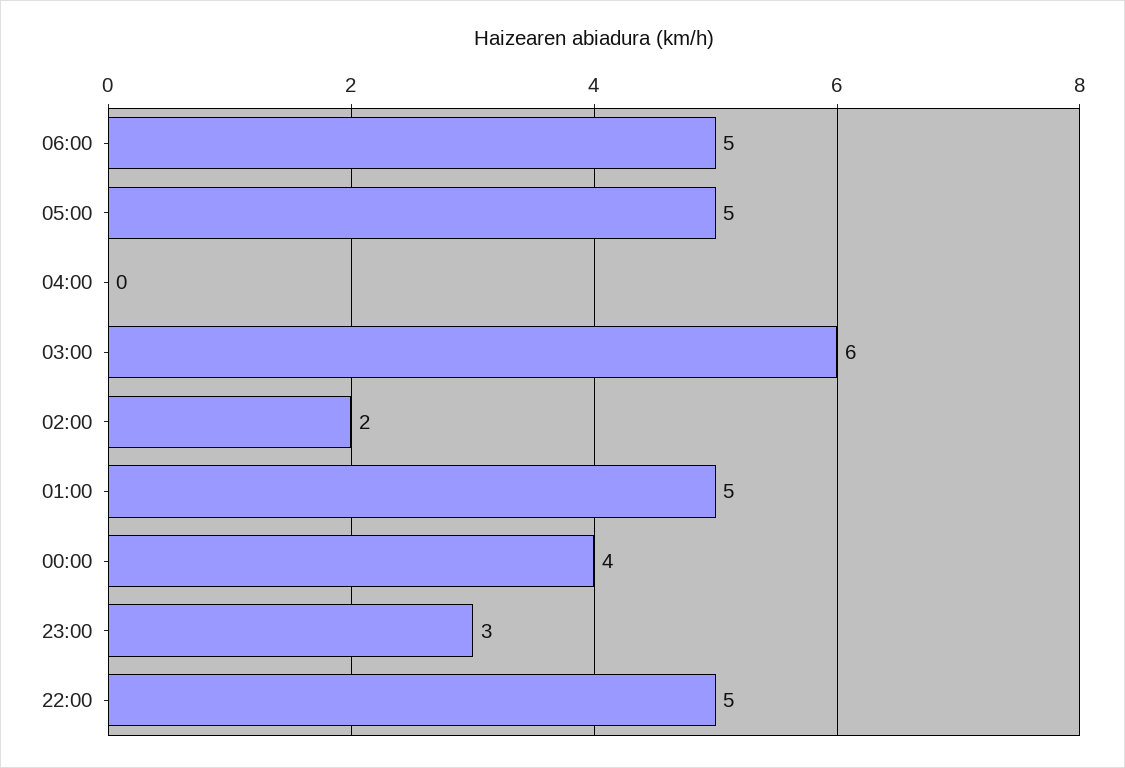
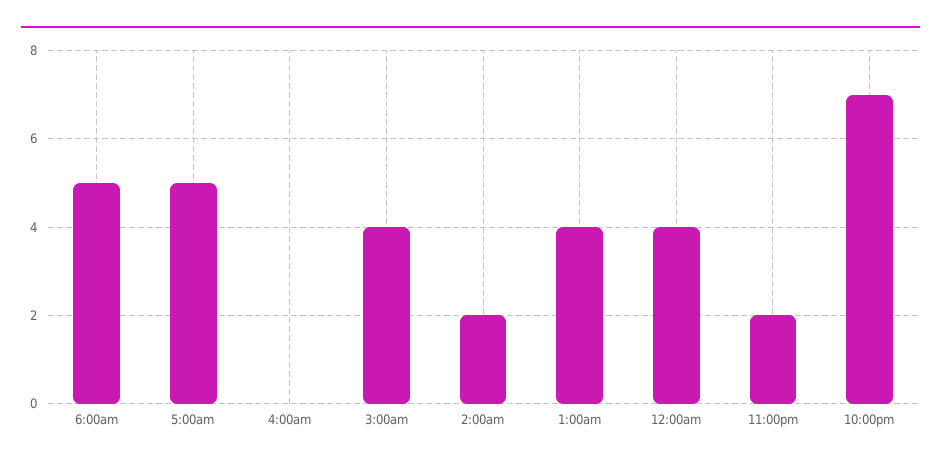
  {
    "06:00": 5,
    "05:00": 5,
    "04:00": 0,
-   "03:00": 6,
+   "03:00": 4,
    "02:00": 2,
-   "01:00": 5,
+   "01:00": 4,
    "00:00": 4,
-   "23:00": 3,
+   "23:00": 2,
-   "22:00": 5
+   "22:00": 7
  }

